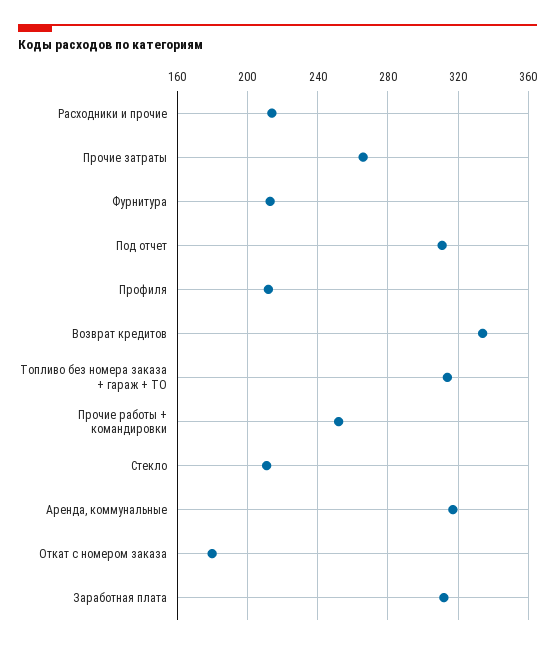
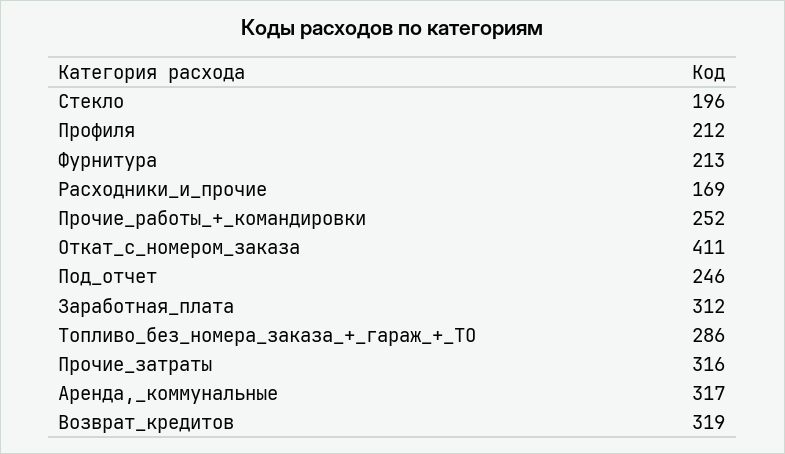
  {
-   "Расходники и прочие": 215,
+   "Расходники и прочие": 169,
-   "Прочие затраты": 265,
+   "Прочие затраты": 316,
    "Фурнитура": 213,
-   "Под отчет": 310,
+   "Под отчет": 246,
    "Профиля": 212,
-   "Возврат кредитов": 335,
+   "Возврат кредитов": 319,
-   "Топливо без номера заказа + гараж + ТО": 315,
+   "Топливо без номера заказа + гараж + ТО": 286,
    "Прочие работы + командировки": 252,
-   "Стекло": 210,
+   "Стекло": 196,
    "Аренда, коммунальные": 317,
-   "Откат с номером заказа": 180,
+   "Откат с номером заказа": 411,
    "Заработная плата": 312
  }

